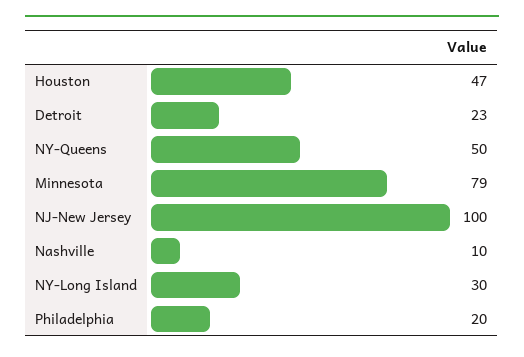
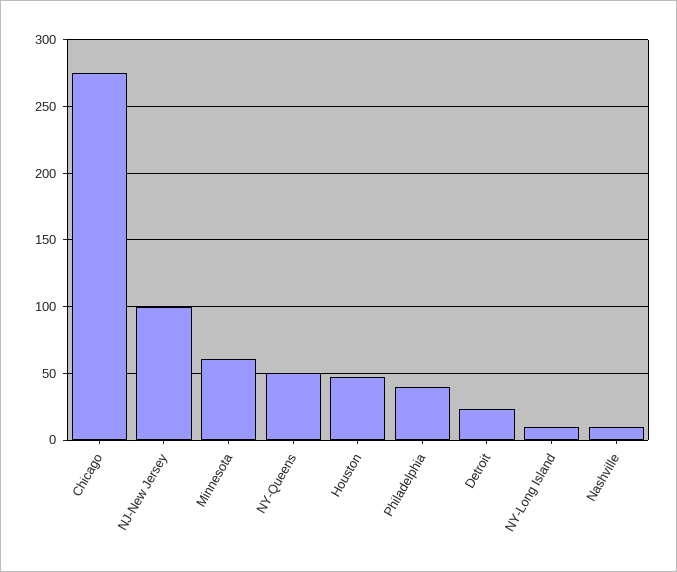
  {
    "Houston": 47,
    "Detroit": 23,
    "NY-Queens": 50,
-   "Minnesota": 79,
+   "Minnesota": 60,
    "NJ-New Jersey": 100,
    "Nashville": 10,
-   "NY-Long Island": 30,
+   "NY-Long Island": 10,
-   "Philadelphia": 20
+   "Philadelphia": 40,
+   "Chicago": 275
  }

